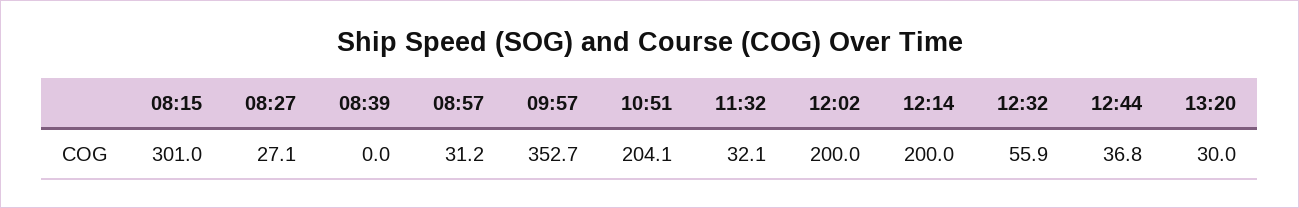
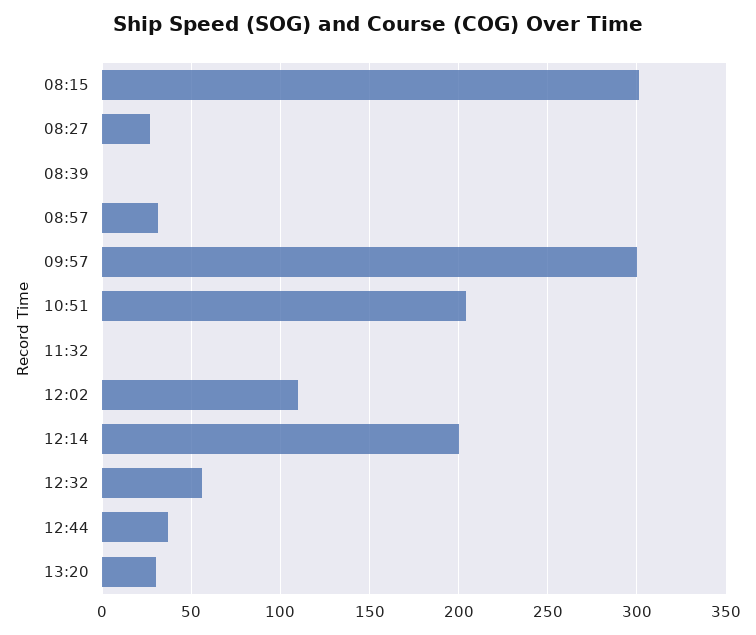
  {
    "08:15": 301,
    "08:27": 27.1,
    "08:39": 0,
    "08:57": 31.2,
-   "09:57": 352.7,
+   "09:57": 300,
    "10:51": 204.1,
-   "11:32": 32.1,
+   "11:32": 0,
-   "12:02": 200,
+   "12:02": 110,
    "12:14": 200,
    "12:32": 55.9,
    "12:44": 36.8,
    "13:20": 30
  }

